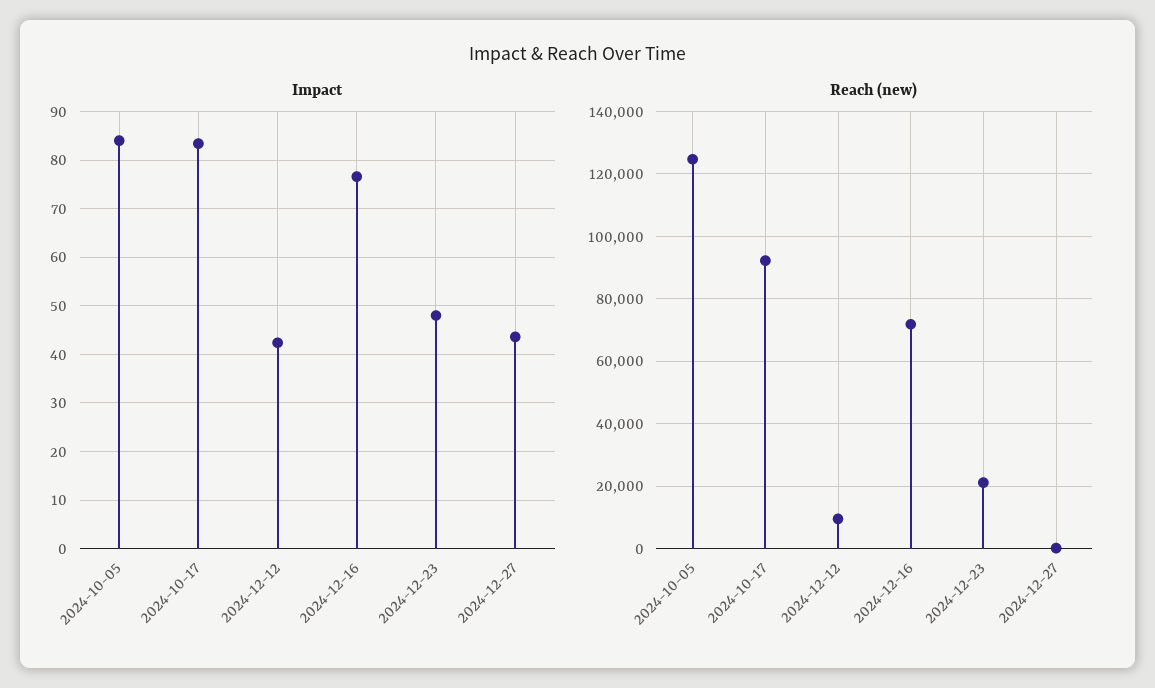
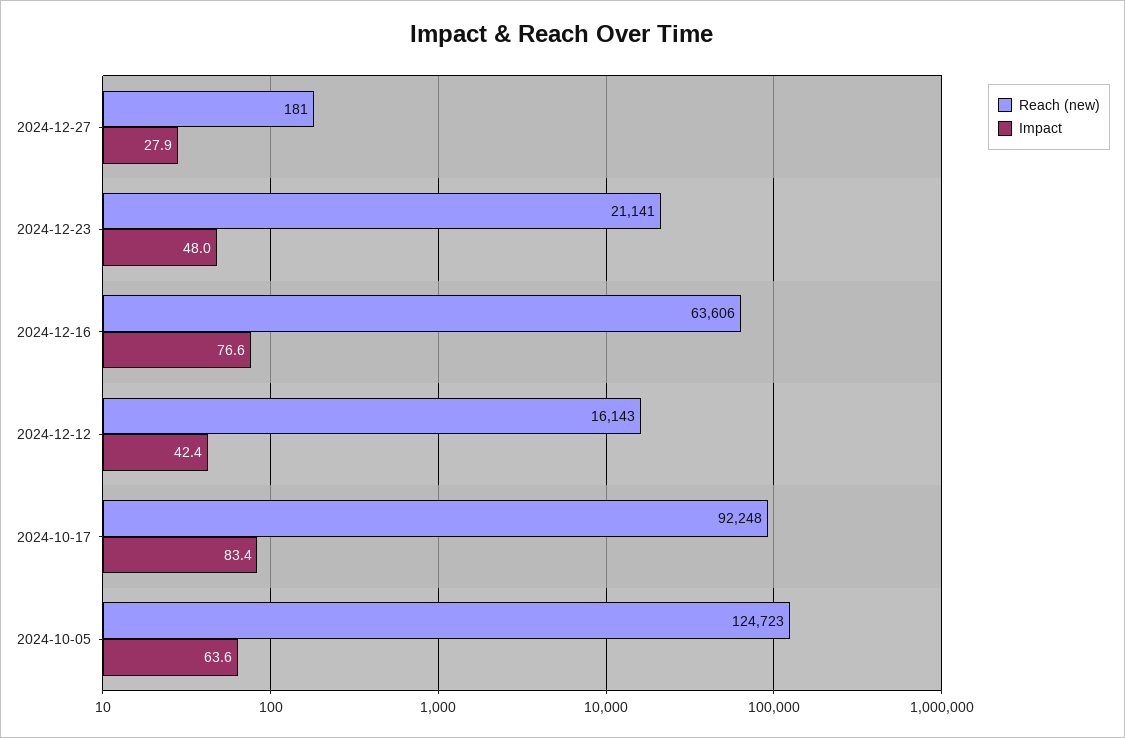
  {
    "Impact": {
-     "2024-10-05": 84,
+     "2024-10-05": 63.6,
      "2024-10-17": 83.4,
      "2024-12-12": 42.4,
      "2024-12-16": 76.6,
      "2024-12-23": 48,
-     "2024-12-27": 44
+     "2024-12-27": 27.9
    },
    "Reach (new)": {
      "2024-10-05": 124723,
      "2024-10-17": 92248,
-     "2024-12-12": 10000,
+     "2024-12-12": 16143,
-     "2024-12-16": 72000,
+     "2024-12-16": 63606,
      "2024-12-23": 21141,
      "2024-12-27": 181
    }
  }

